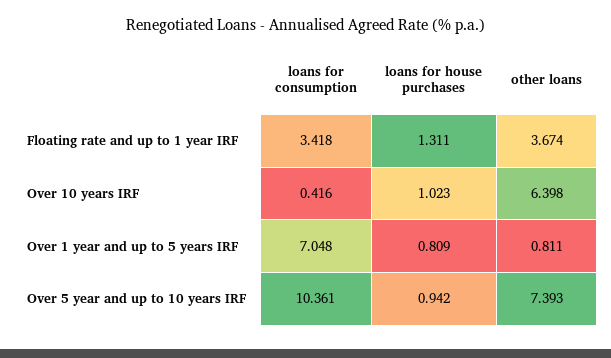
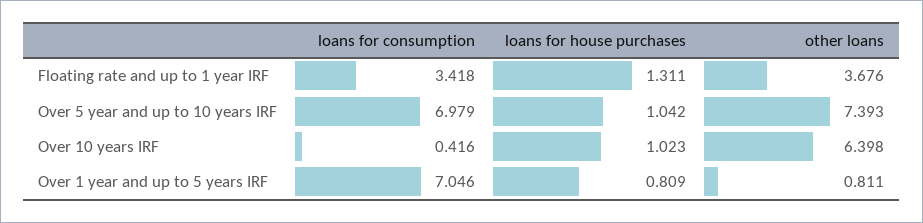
  {
    "loans for consumption": {
      "Floating rate and up to 1 year IRF": 3.418,
      "Over 10 years IRF": 0.416,
-     "Over 1 year and up to 5 years IRF": 7.048,
+     "Over 1 year and up to 5 years IRF": 7.046,
-     "Over 5 year and up to 10 years IRF": 10.361
+     "Over 5 year and up to 10 years IRF": 6.979
    },
    "loans for house purchases": {
      "Floating rate and up to 1 year IRF": 1.311,
      "Over 10 years IRF": 1.023,
      "Over 1 year and up to 5 years IRF": 0.809,
-     "Over 5 year and up to 10 years IRF": 0.942
+     "Over 5 year and up to 10 years IRF": 1.042
    },
    "other loans": {
-     "Floating rate and up to 1 year IRF": 3.674,
+     "Floating rate and up to 1 year IRF": 3.676,
      "Over 10 years IRF": 6.398,
      "Over 1 year and up to 5 years IRF": 0.811,
      "Over 5 year and up to 10 years IRF": 7.393
    }
  }

